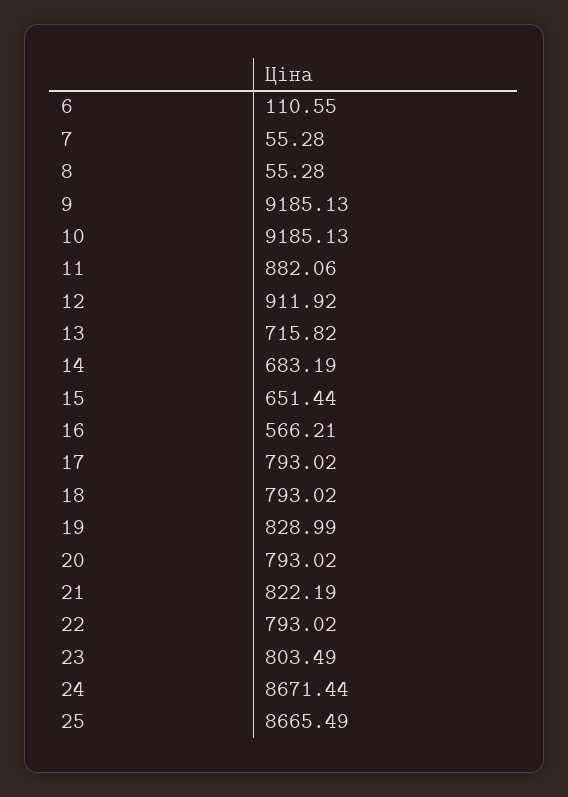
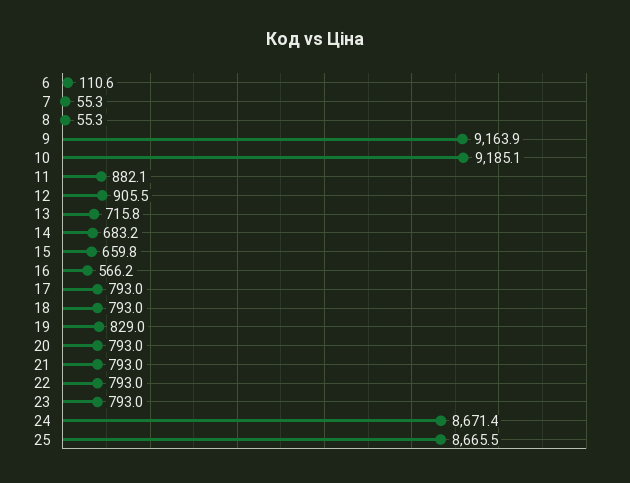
  {
    "6": 110.55,
    "7": 55.28,
    "8": 55.28,
-   "9": 9185.13,
+   "9": 9163.9,
    "10": 9185.13,
    "11": 882.06,
-   "12": 911.92,
+   "12": 905.5,
    "13": 715.82,
    "14": 683.19,
-   "15": 651.44,
+   "15": 659.8,
    "16": 566.21,
    "17": 793.02,
    "18": 793.02,
    "19": 828.99,
    "20": 793.02,
-   "21": 822.19,
+   "21": 793,
    "22": 793.02,
-   "23": 803.49,
+   "23": 793,
    "24": 8671.44,
    "25": 8665.49
  }

